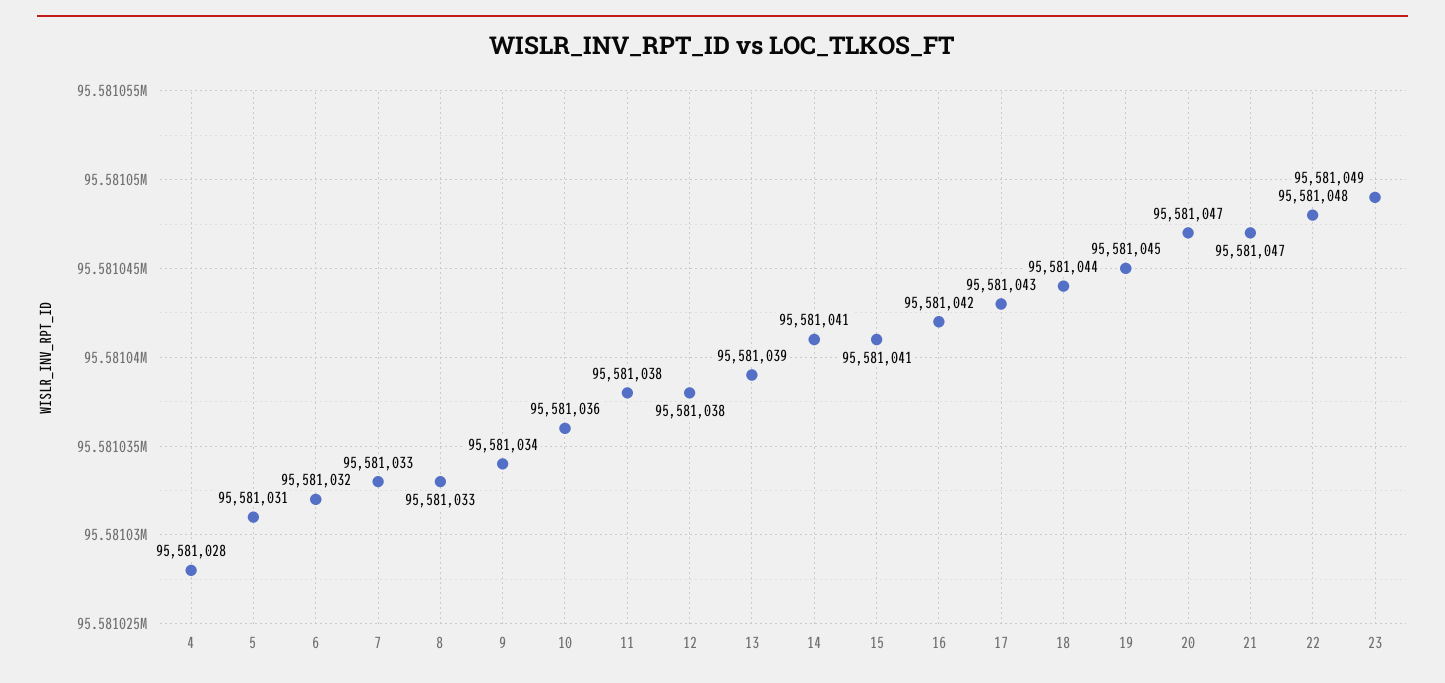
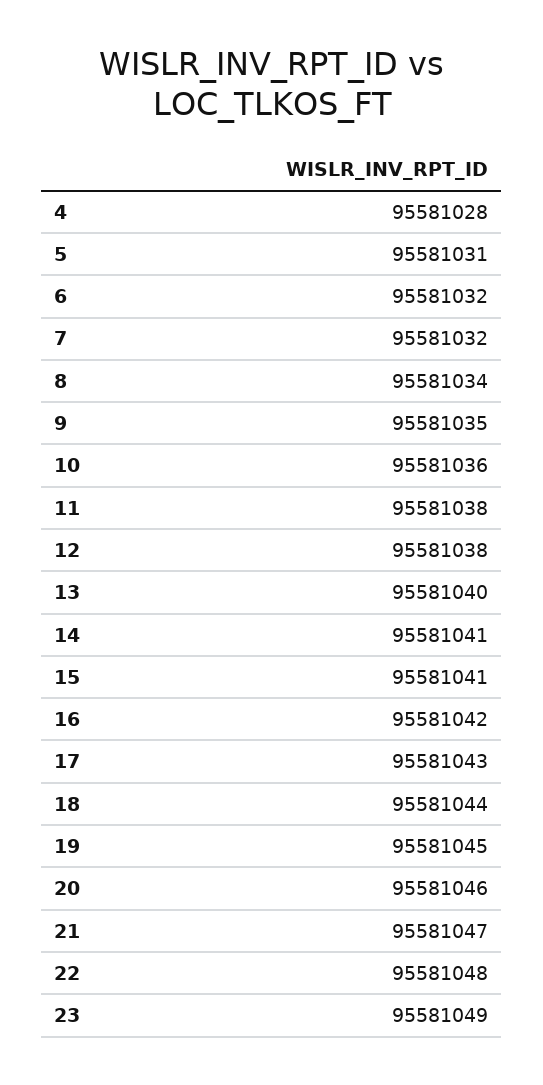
  {
    "4": 95581028,
    "5": 95581031,
    "6": 95581032,
-   "7": 95581033,
+   "7": 95581032,
-   "8": 95581033,
+   "8": 95581034,
-   "9": 95581034,
+   "9": 95581035,
    "10": 95581036,
    "11": 95581038,
    "12": 95581038,
-   "13": 95581039,
+   "13": 95581040,
    "14": 95581041,
    "15": 95581041,
    "16": 95581042,
    "17": 95581043,
    "18": 95581044,
    "19": 95581045,
-   "20": 95581047,
+   "20": 95581046,
    "21": 95581047,
    "22": 95581048,
    "23": 95581049
  }

